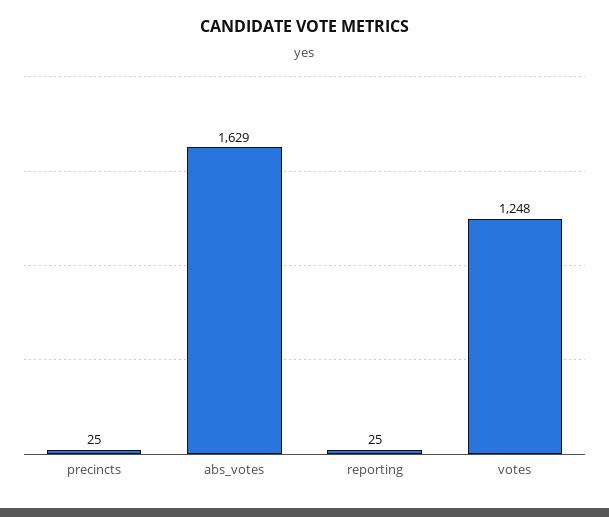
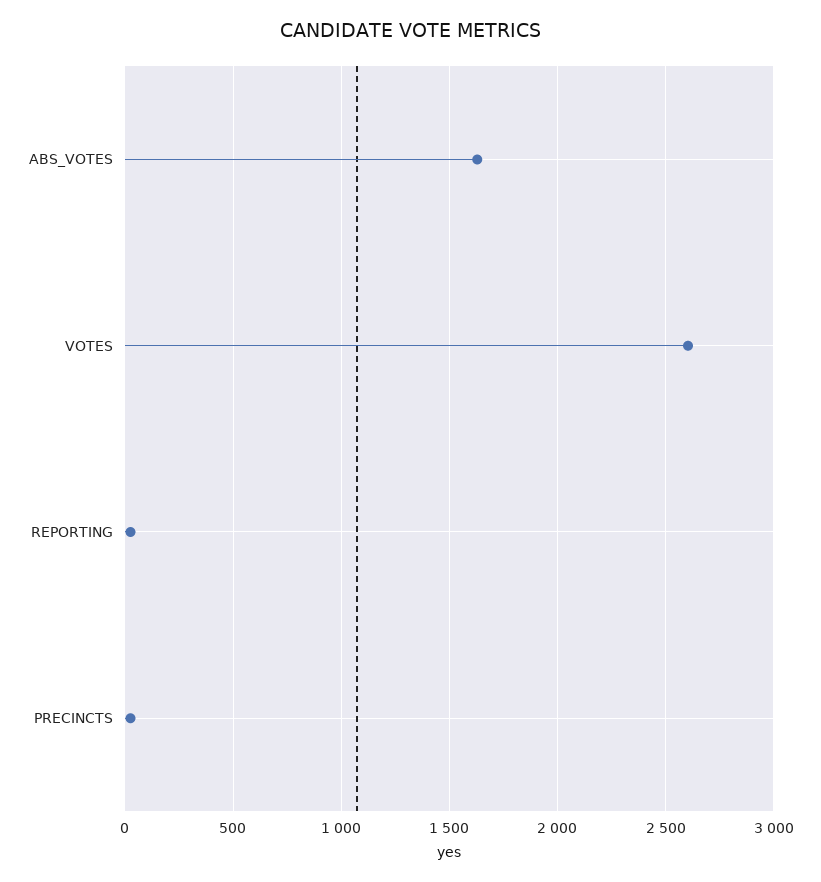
  {
    "precincts": 25,
    "abs_votes": 1629,
    "reporting": 25,
-   "votes": 1248
+   "votes": 2600
  }

